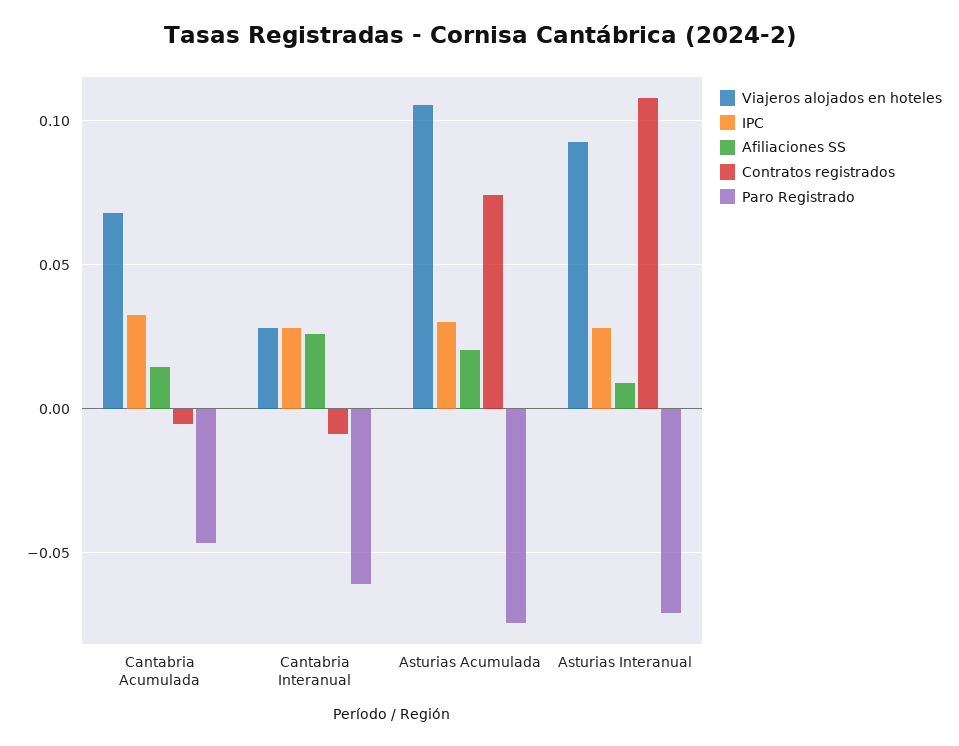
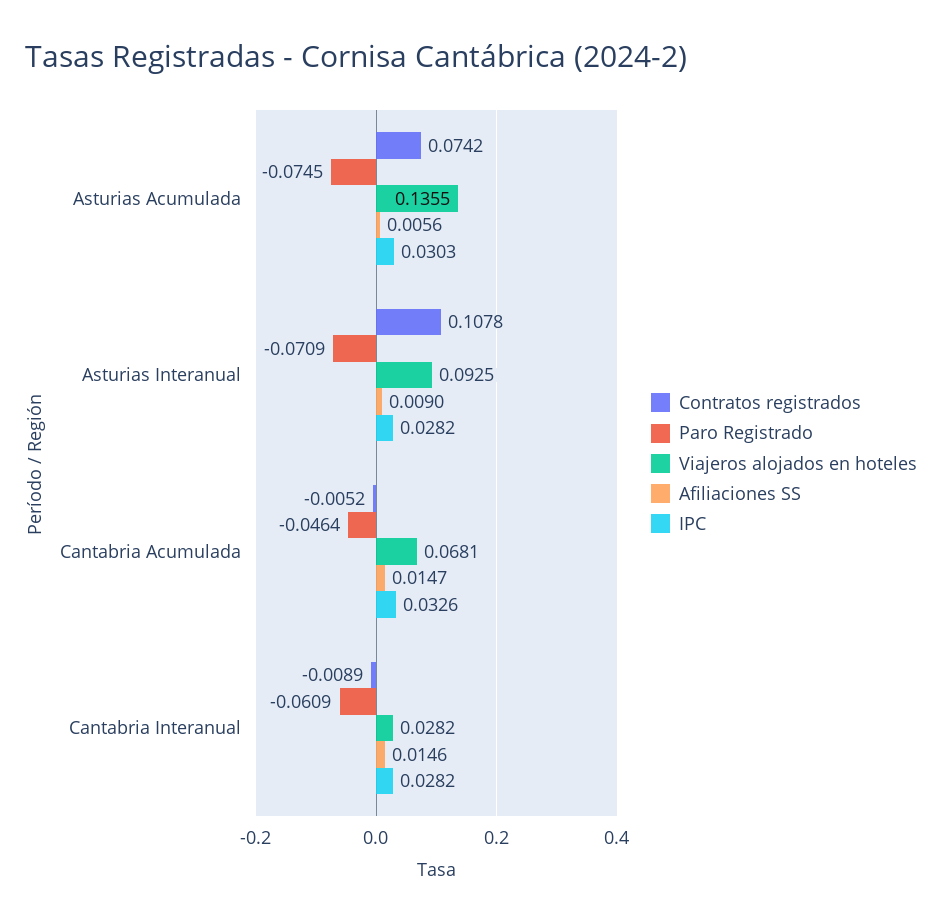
  {
    "Viajeros alojados en hoteles": {
      "Cantabria Acumulada": 0.0681,
      "Cantabria Interanual": 0.0282,
-     "Asturias Acumulada": 0.105,
+     "Asturias Acumulada": 0.1355,
      "Asturias Interanual": 0.0925
    },
    "IPC": {
      "Cantabria Acumulada": 0.0326,
      "Cantabria Interanual": 0.0282,
      "Asturias Acumulada": 0.0303,
      "Asturias Interanual": 0.0282
    },
    "Afiliaciones SS": {
      "Cantabria Acumulada": 0.0147,
-     "Cantabria Interanual": 0.025,
+     "Cantabria Interanual": 0.0146,
-     "Asturias Acumulada": 0.02,
+     "Asturias Acumulada": 0.0056,
      "Asturias Interanual": 0.009
    },
    "Contratos registrados": {
      "Cantabria Acumulada": -0.0052,
      "Cantabria Interanual": -0.0089,
      "Asturias Acumulada": 0.0742,
      "Asturias Interanual": 0.1078
    },
    "Paro Registrado": {
      "Cantabria Acumulada": -0.0464,
      "Cantabria Interanual": -0.0609,
      "Asturias Acumulada": -0.0745,
      "Asturias Interanual": -0.0709
    }
  }

